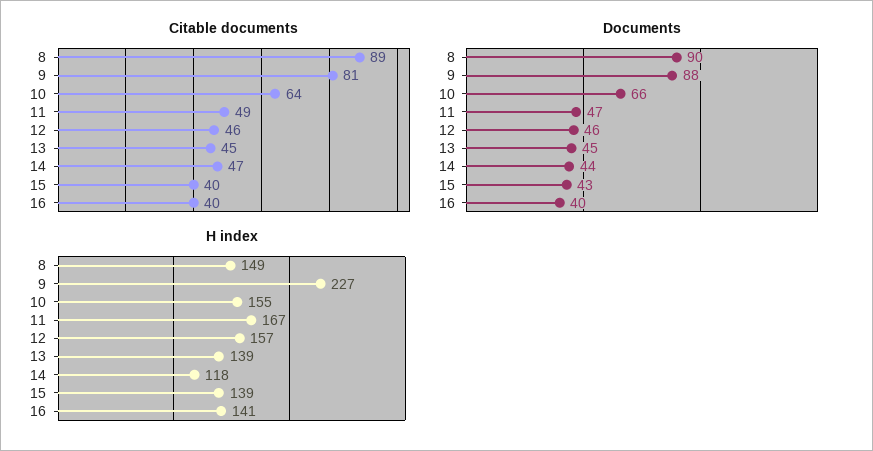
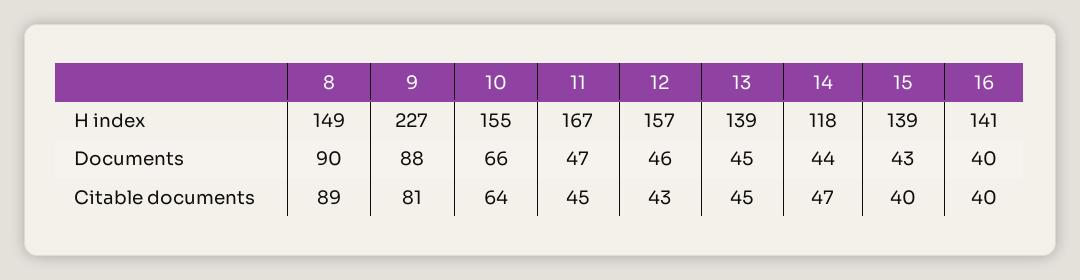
  {
    "Citable documents": {
      "8": 89,
      "9": 81,
      "10": 64,
-     "11": 49,
+     "11": 45,
-     "12": 46,
+     "12": 43,
      "13": 45,
      "14": 47,
      "15": 40,
      "16": 40
    },
    "Documents": {
      "8": 90,
      "9": 88,
      "10": 66,
      "11": 47,
      "12": 46,
      "13": 45,
      "14": 44,
      "15": 43,
      "16": 40
    },
    "H index": {
      "8": 149,
      "9": 227,
      "10": 155,
      "11": 167,
      "12": 157,
      "13": 139,
      "14": 118,
      "15": 139,
      "16": 141
    }
  }

